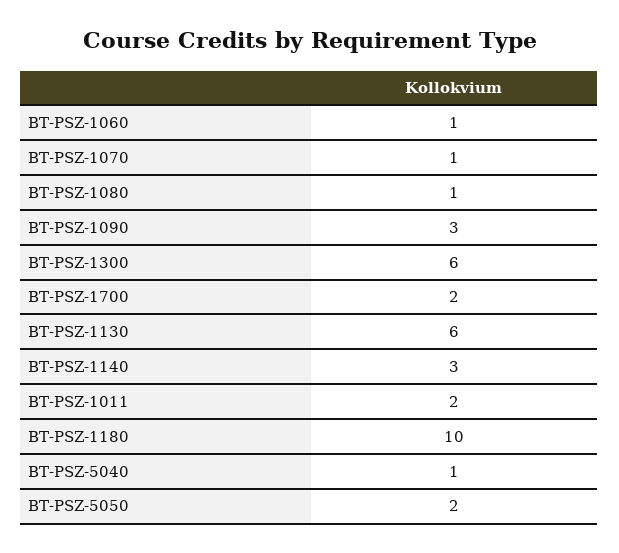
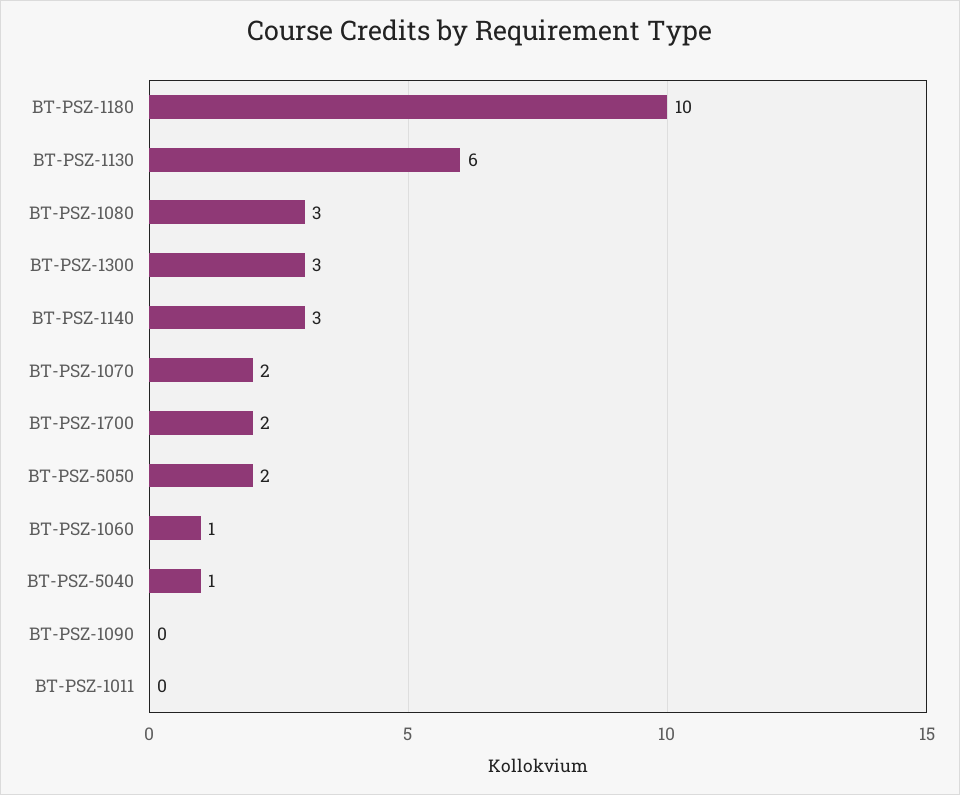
  {
    "BT-PSZ-1060": 1,
-   "BT-PSZ-1070": 1,
+   "BT-PSZ-1070": 2,
-   "BT-PSZ-1080": 1,
+   "BT-PSZ-1080": 3,
-   "BT-PSZ-1090": 3,
+   "BT-PSZ-1090": 0,
-   "BT-PSZ-1300": 6,
+   "BT-PSZ-1300": 3,
    "BT-PSZ-1700": 2,
    "BT-PSZ-1130": 6,
    "BT-PSZ-1140": 3,
-   "BT-PSZ-1011": 2,
+   "BT-PSZ-1011": 0,
    "BT-PSZ-1180": 10,
    "BT-PSZ-5040": 1,
    "BT-PSZ-5050": 2
  }

